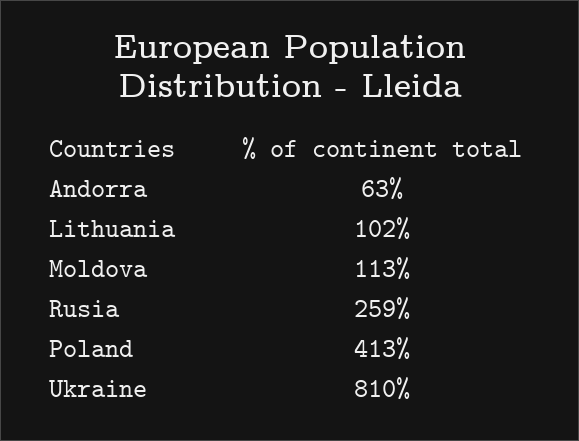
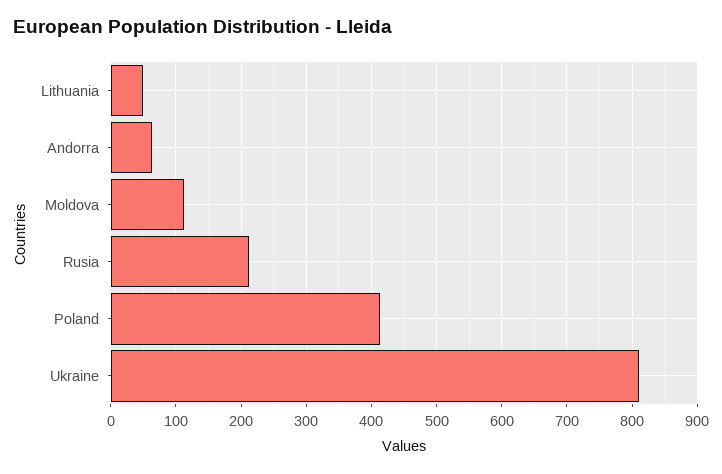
  {
    "Andorra": 63,
-   "Lithuania": 102,
+   "Lithuania": 50,
    "Moldova": 113,
-   "Rusia": 259,
+   "Rusia": 210,
    "Poland": 413,
    "Ukraine": 810
  }

